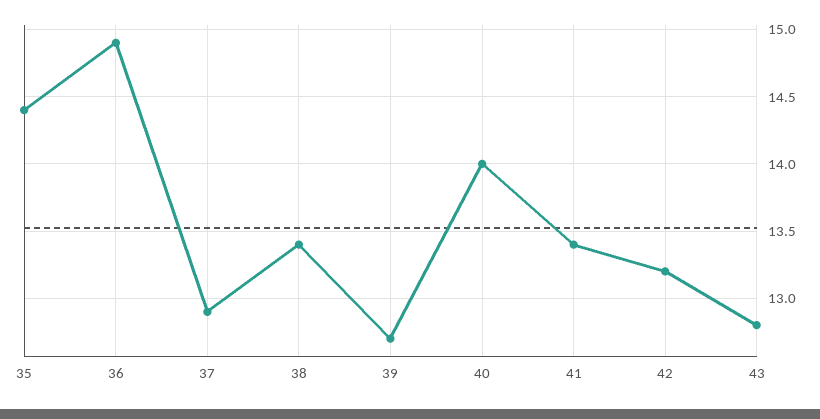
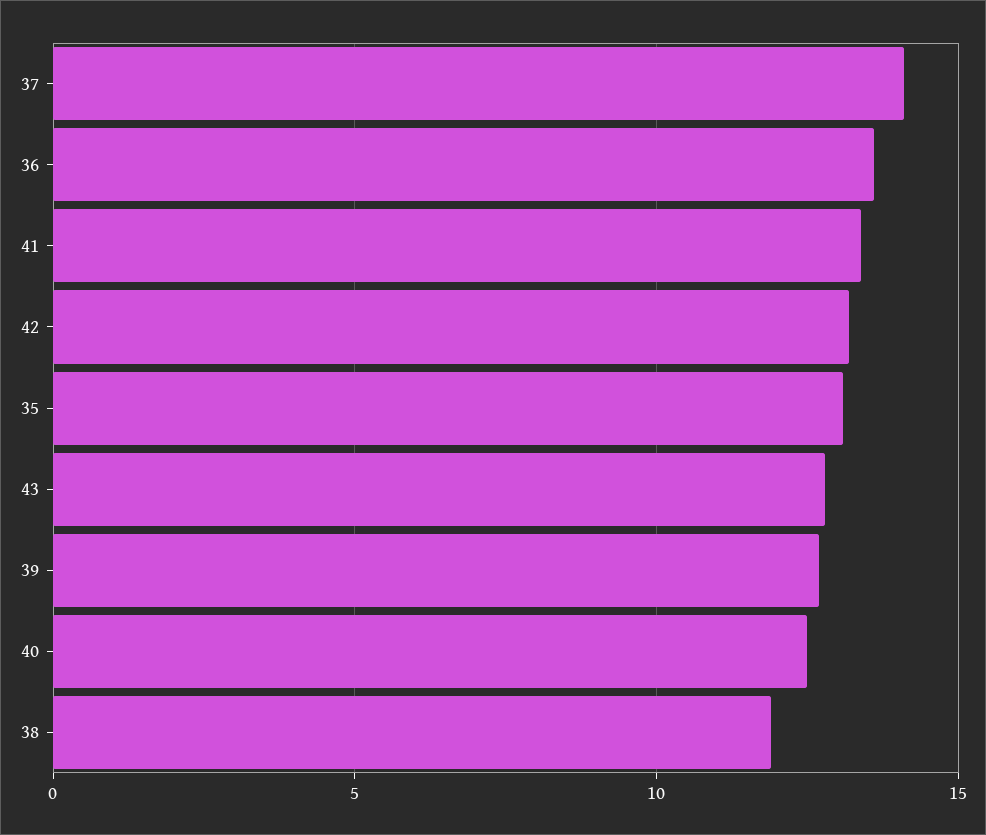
  {
-   "35": 14.4,
+   "35": 13,
-   "36": 14.9,
+   "36": 13.5,
-   "37": 12.9,
+   "37": 14,
-   "38": 13.4,
+   "38": 12,
    "39": 12.7,
-   "40": 14,
+   "40": 12.5,
    "41": 13.4,
    "42": 13.2,
    "43": 12.8
  }

